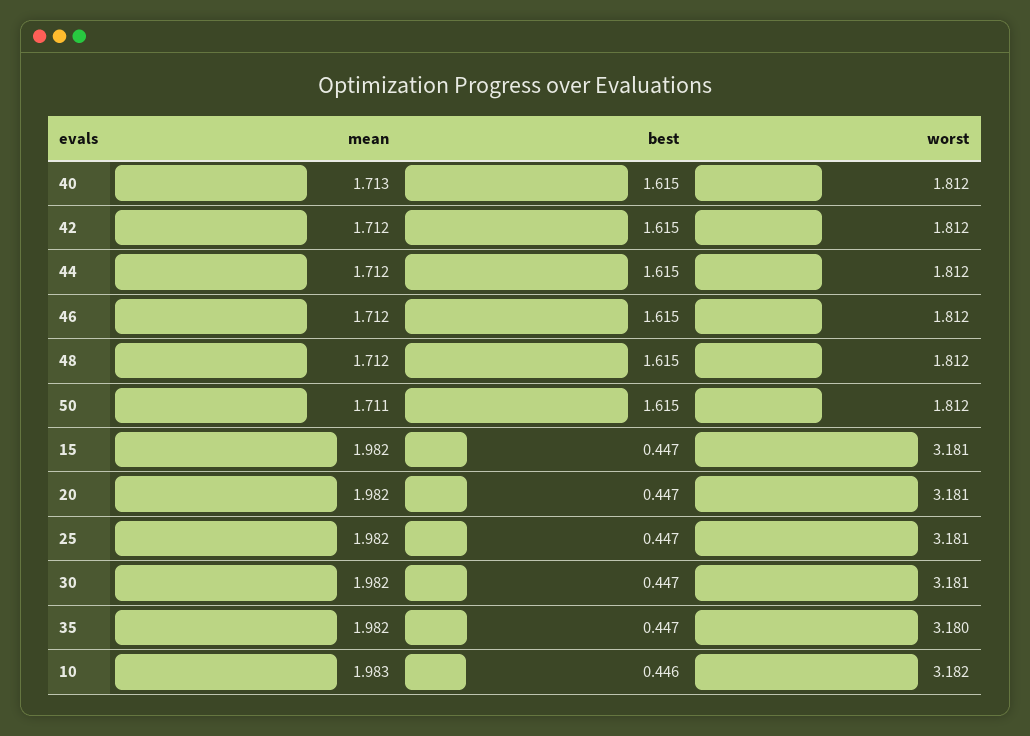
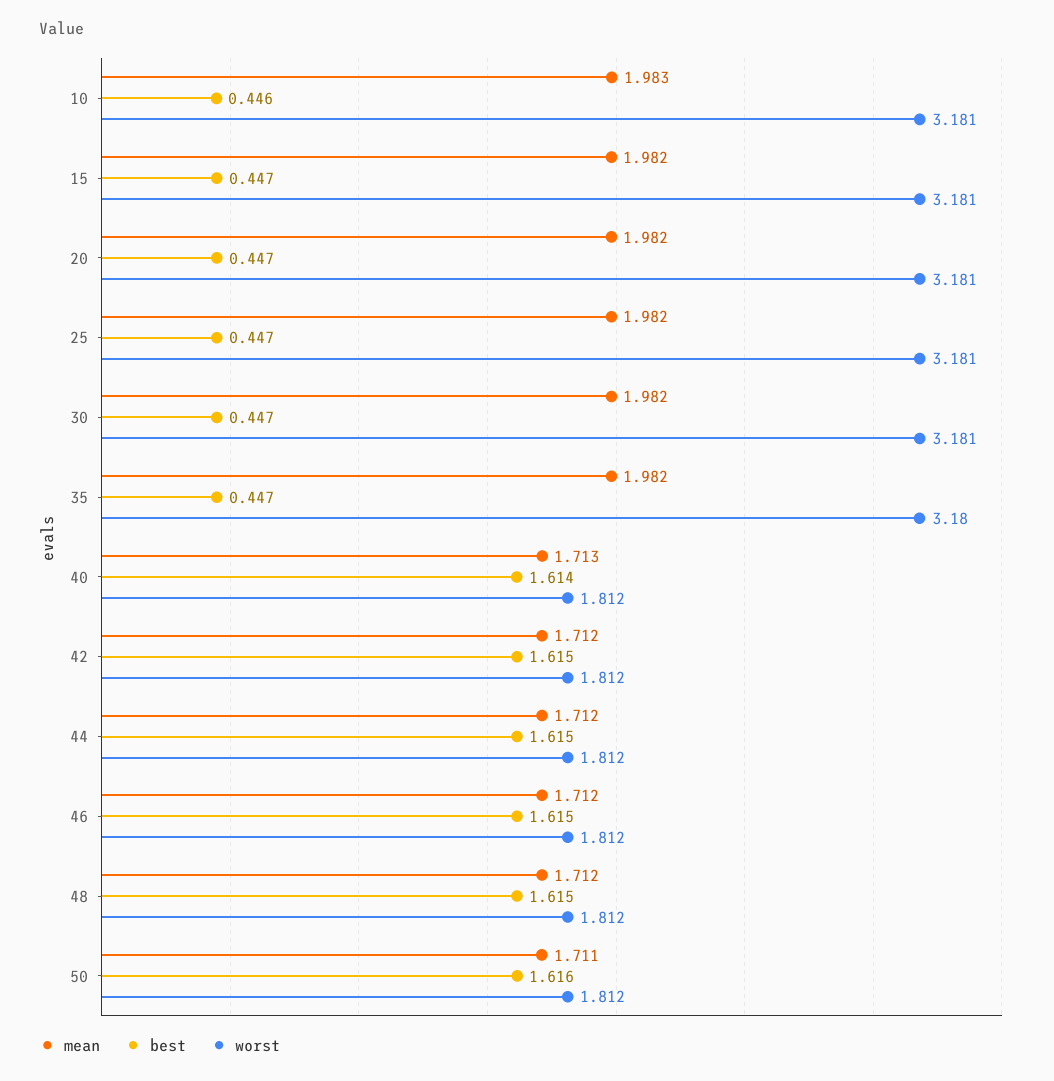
  {
    "mean": {
      "40": 1.713,
      "42": 1.712,
      "44": 1.712,
      "46": 1.712,
      "48": 1.712,
      "50": 1.711,
      "15": 1.982,
      "20": 1.982,
      "25": 1.982,
      "30": 1.982,
      "35": 1.982,
      "10": 1.983
    },
    "best": {
-     "40": 1.615,
+     "40": 1.614,
      "42": 1.615,
      "44": 1.615,
      "46": 1.615,
      "48": 1.615,
-     "50": 1.615,
+     "50": 1.616,
      "15": 0.447,
      "20": 0.447,
      "25": 0.447,
      "30": 0.447,
      "35": 0.447,
      "10": 0.446
    },
    "worst": {
      "40": 1.812,
      "42": 1.812,
      "44": 1.812,
      "46": 1.812,
      "48": 1.812,
      "50": 1.812,
      "15": 3.181,
      "20": 3.181,
      "25": 3.181,
      "30": 3.181,
      "35": 3.18,
-     "10": 3.182
+     "10": 3.181
    }
  }

